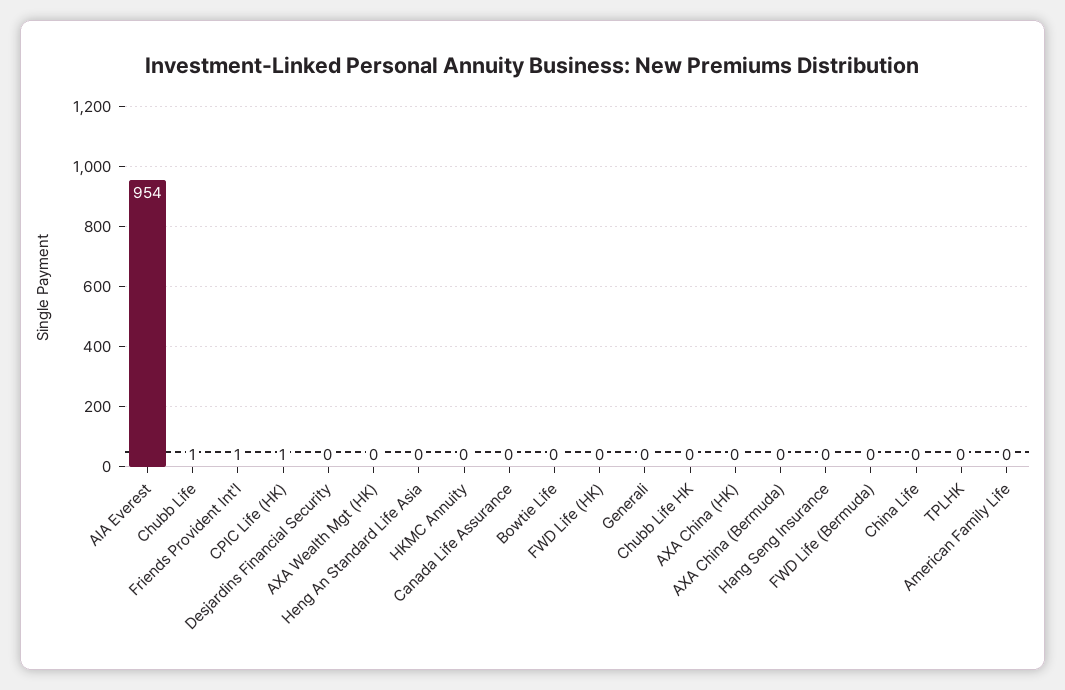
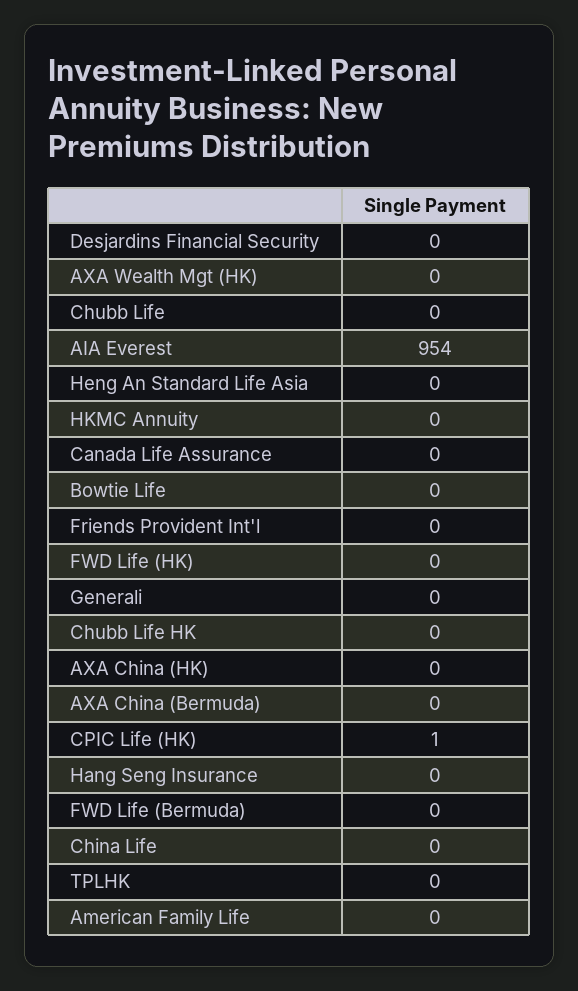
  {
    "AIA Everest": 954,
-   "Chubb Life": 1,
+   "Chubb Life": 0,
-   "Friends Provident Int'l": 1,
+   "Friends Provident Int'l": 0,
    "CPIC Life (HK)": 1,
    "Desjardins Financial Security": 0,
    "AXA Wealth Mgt (HK)": 0,
    "Heng An Standard Life Asia": 0,
    "HKMC Annuity": 0,
    "Canada Life Assurance": 0,
    "Bowtie Life": 0,
    "FWD Life (HK)": 0,
    "Generali": 0,
    "Chubb Life HK": 0,
    "AXA China (HK)": 0,
    "AXA China (Bermuda)": 0,
    "Hang Seng Insurance": 0,
    "FWD Life (Bermuda)": 0,
    "China Life": 0,
    "TPLHK": 0,
    "American Family Life": 0
  }

